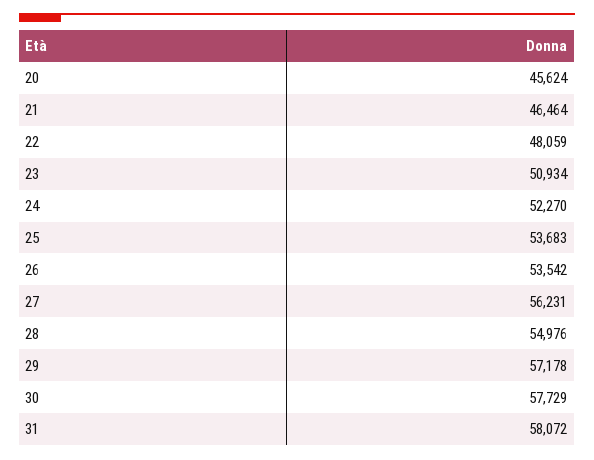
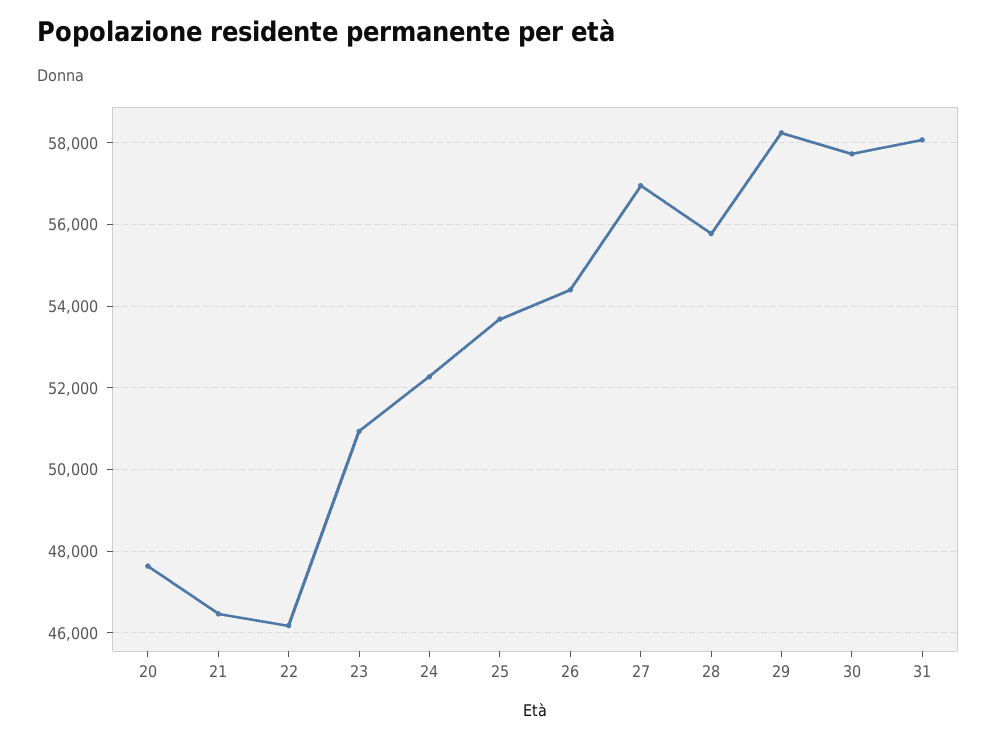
  {
-   "20": 45624,
+   "20": 47600,
    "21": 46464,
-   "22": 48059,
+   "22": 46200,
    "23": 50934,
    "24": 52270,
    "25": 53683,
-   "26": 53542,
+   "26": 54400,
-   "27": 56231,
+   "27": 57000,
-   "28": 54976,
+   "28": 55800,
-   "29": 57178,
+   "29": 58200,
    "30": 57729,
    "31": 58072
  }

